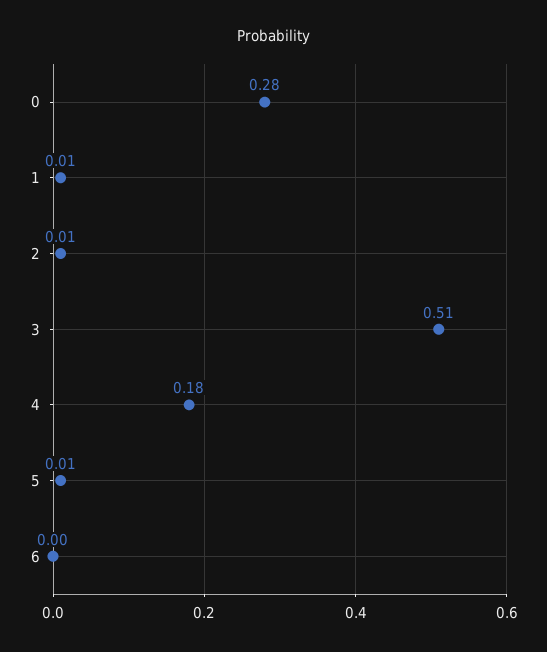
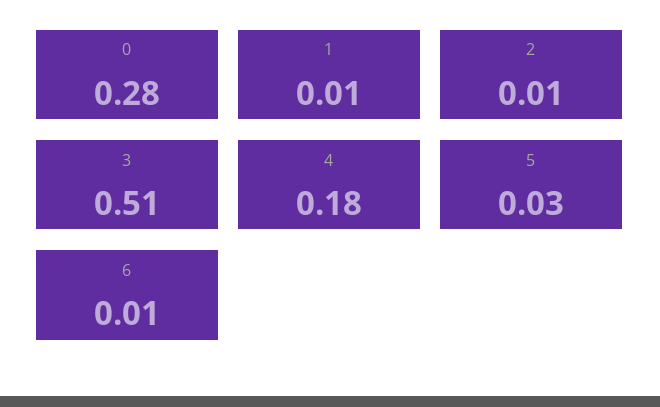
  {
    "0": 0.28,
    "1": 0.01,
    "2": 0.01,
    "3": 0.51,
    "4": 0.18,
-   "5": 0.01,
+   "5": 0.03,
-   "6": 0
+   "6": 0.01
  }

